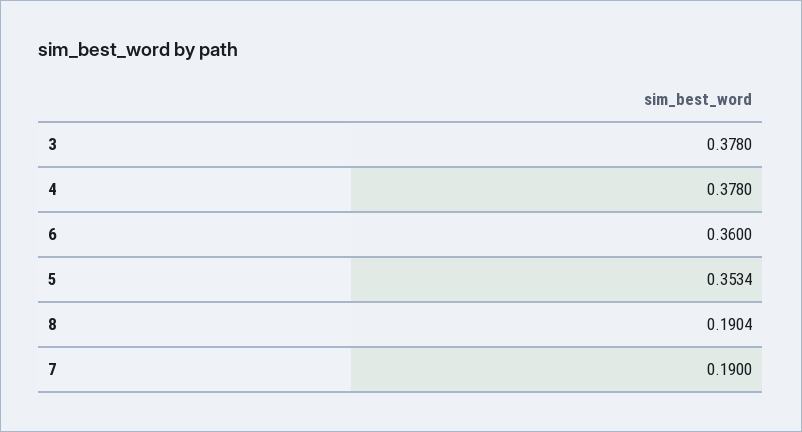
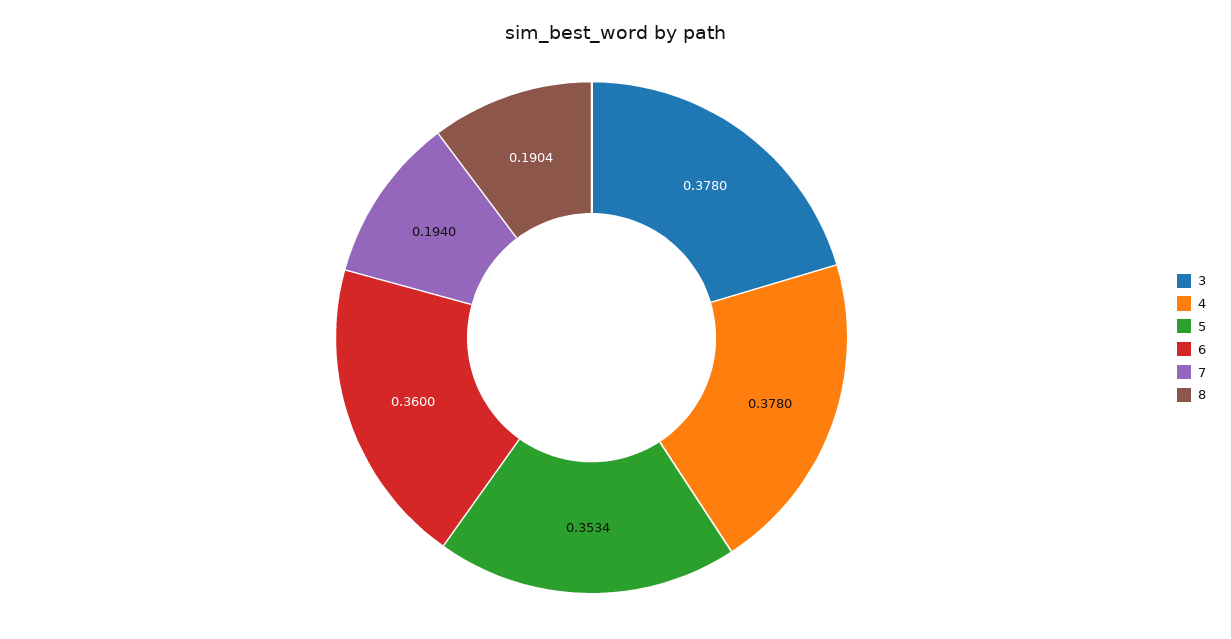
  {
    "3": 0.378,
    "4": 0.378,
    "6": 0.36,
    "5": 0.3534,
    "8": 0.1904,
-   "7": 0.19
+   "7": 0.194
  }

